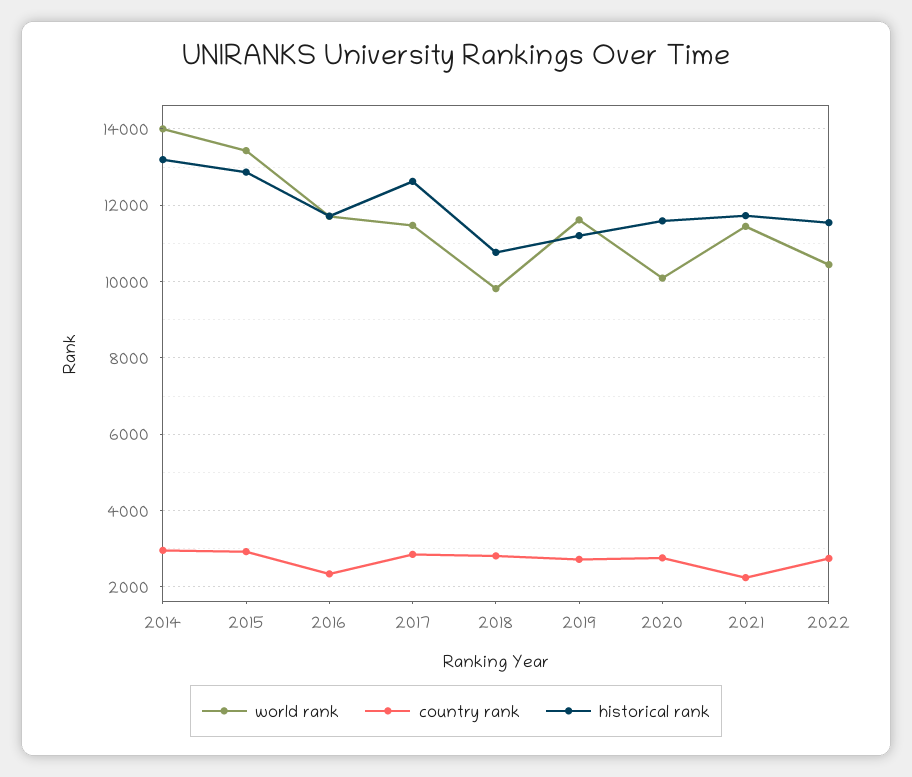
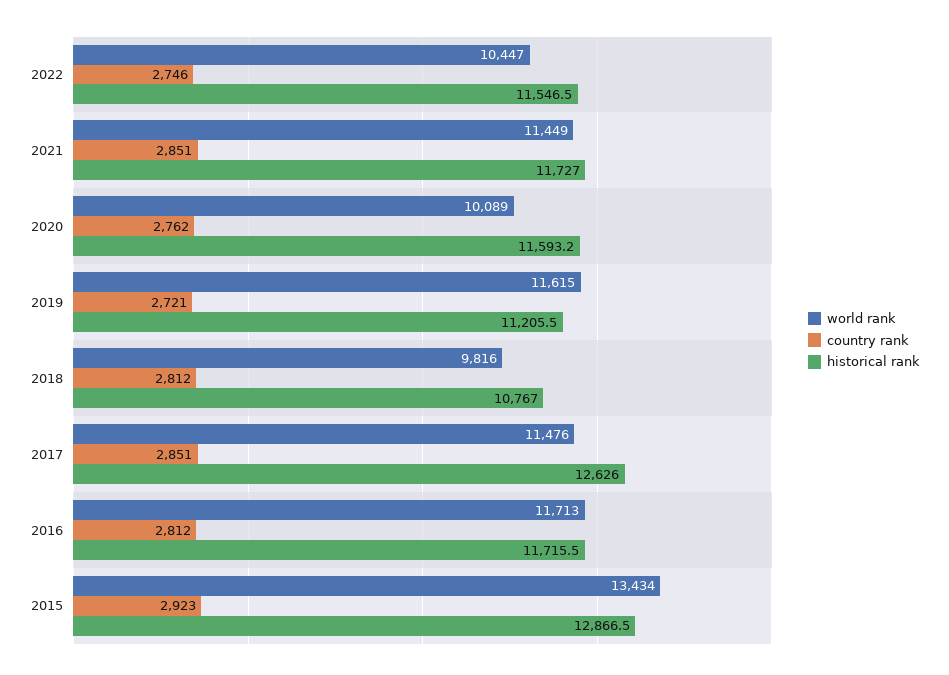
  {
    "world rank": {
-     "2014": 14000,
      "2015": 13434,
      "2016": 11713,
      "2017": 11476,
      "2018": 9816,
      "2019": 11615,
      "2020": 10089,
      "2021": 11449,
      "2022": 10447
    },
    "country rank": {
-     "2014": 3000,
      "2015": 2923,
-     "2016": 2400,
+     "2016": 2812,
      "2017": 2851,
      "2018": 2812,
      "2019": 2721,
      "2020": 2762,
-     "2021": 2200,
+     "2021": 2851,
      "2022": 2746
    },
    "historical rank": {
-     "2014": 13200,
      "2015": 12866.5,
      "2016": 11715.5,
      "2017": 12626,
      "2018": 10767,
      "2019": 11205.5,
      "2020": 11593.2,
      "2021": 11727,
      "2022": 11546.5
    }
  }

